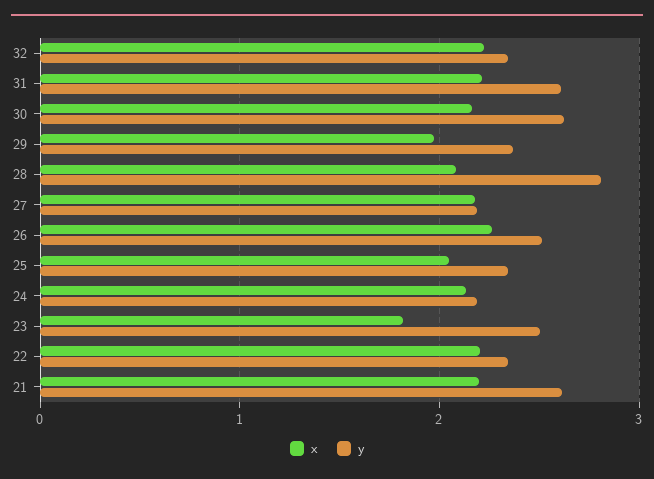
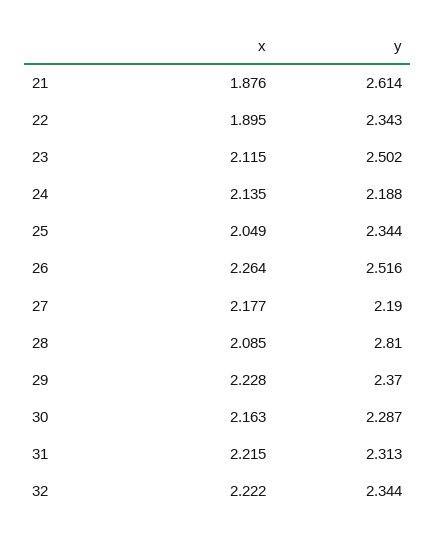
  {
    "x": {
      "32": 2.222,
      "31": 2.215,
      "30": 2.163,
-     "29": 2,
+     "29": 2.228,
      "28": 2.085,
      "27": 2.177,
      "26": 2.264,
      "25": 2.049,
      "24": 2.135,
-     "23": 1.8,
+     "23": 2.115,
-     "22": 2.2,
+     "22": 1.895,
-     "21": 2.2
+     "21": 1.876
    },
    "y": {
      "32": 2.344,
-     "31": 2.6,
+     "31": 2.313,
-     "30": 2.6,
+     "30": 2.287,
      "29": 2.37,
      "28": 2.81,
      "27": 2.19,
      "26": 2.516,
      "25": 2.344,
      "24": 2.188,
      "23": 2.502,
      "22": 2.343,
      "21": 2.614
    }
  }

